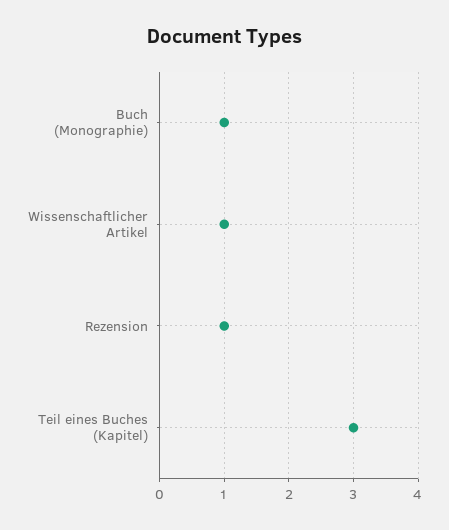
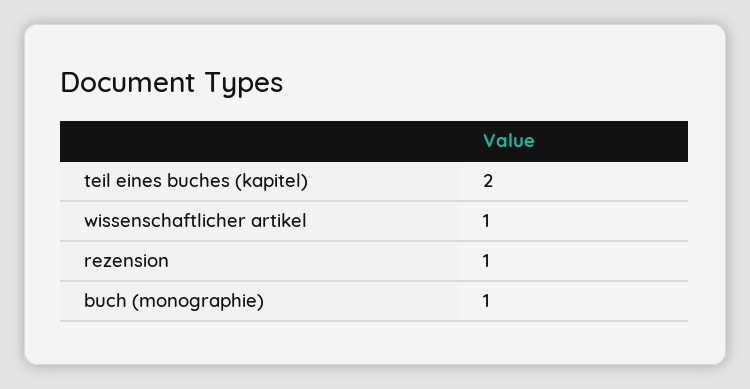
  {
    "Buch (Monographie)": 1,
    "Wissenschaftlicher Artikel": 1,
    "Rezension": 1,
-   "Teil eines Buches (Kapitel)": 3
+   "Teil eines Buches (Kapitel)": 2
  }

